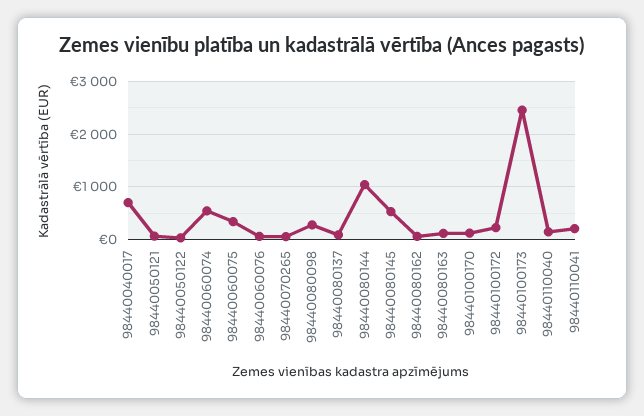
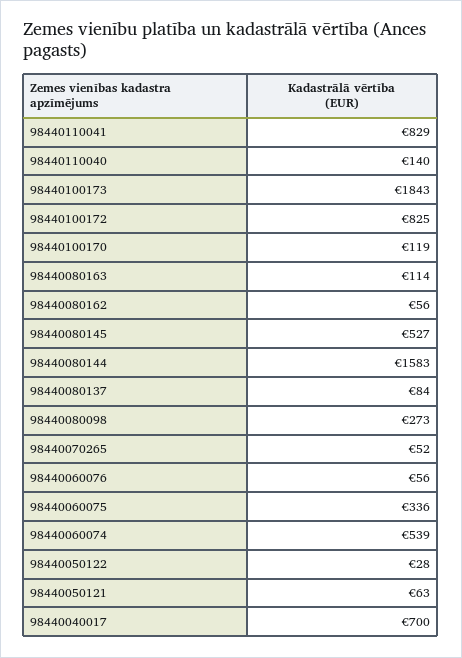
  {
    "98440040017": 700,
    "98440050121": 63,
    "98440050122": 28,
    "98440060074": 539,
    "98440060075": 336,
    "98440060076": 56,
    "98440070265": 52,
    "98440080098": 273,
    "98440080137": 84,
-   "98440080144": 1000,
+   "98440080144": 1583,
    "98440080145": 527,
    "98440080162": 56,
    "98440080163": 114,
    "98440100170": 119,
-   "98440100172": 200,
+   "98440100172": 825,
-   "98440100173": 2400,
+   "98440100173": 1843,
    "98440110040": 140,
-   "98440110041": 200
+   "98440110041": 829
  }

